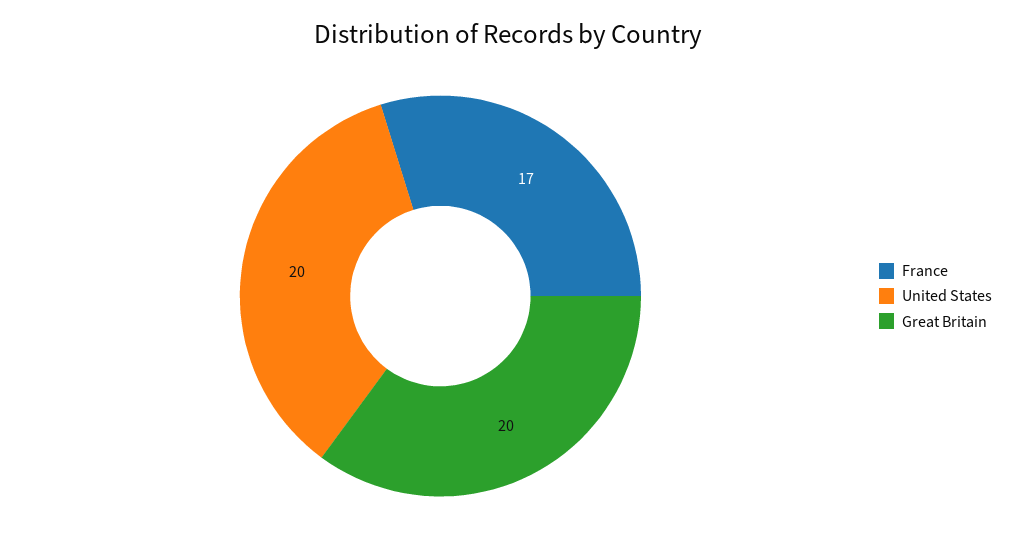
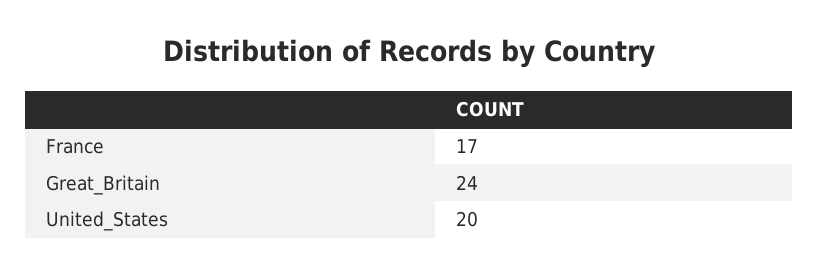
  {
    "France": 17,
    "United States": 20,
-   "Great Britain": 20
+   "Great Britain": 24
  }

